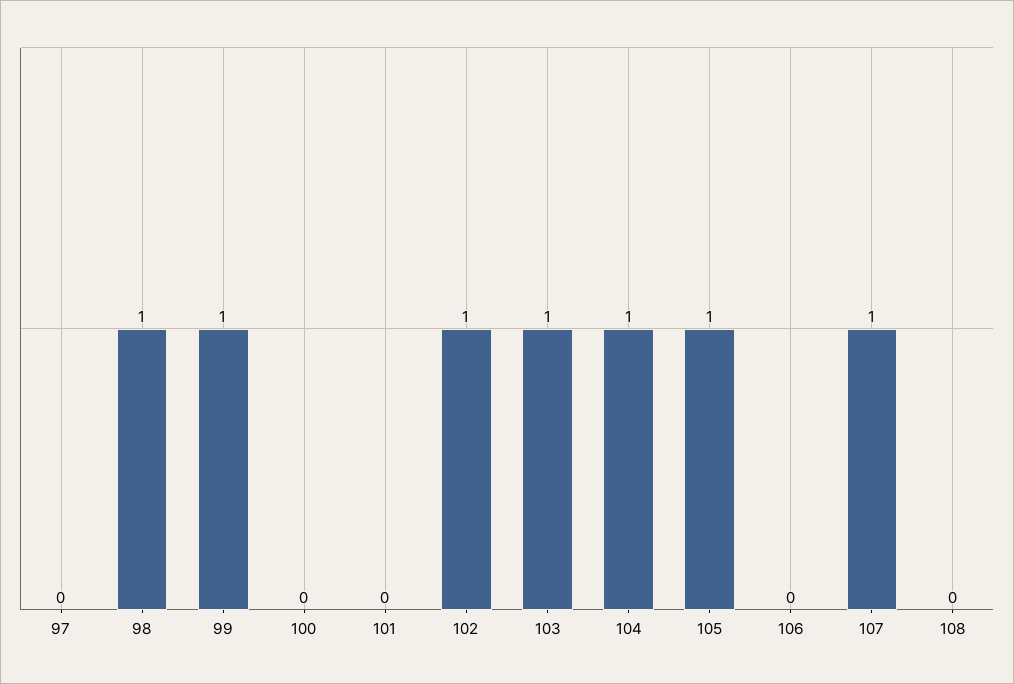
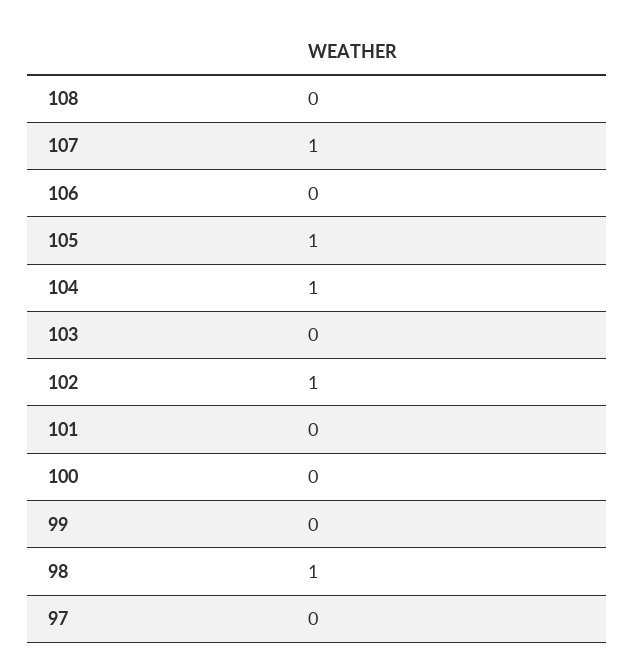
  {
    "97": 0,
    "98": 1,
-   "99": 1,
+   "99": 0,
    "100": 0,
    "101": 0,
    "102": 1,
-   "103": 1,
+   "103": 0,
    "104": 1,
    "105": 1,
    "106": 0,
    "107": 1,
    "108": 0
  }

